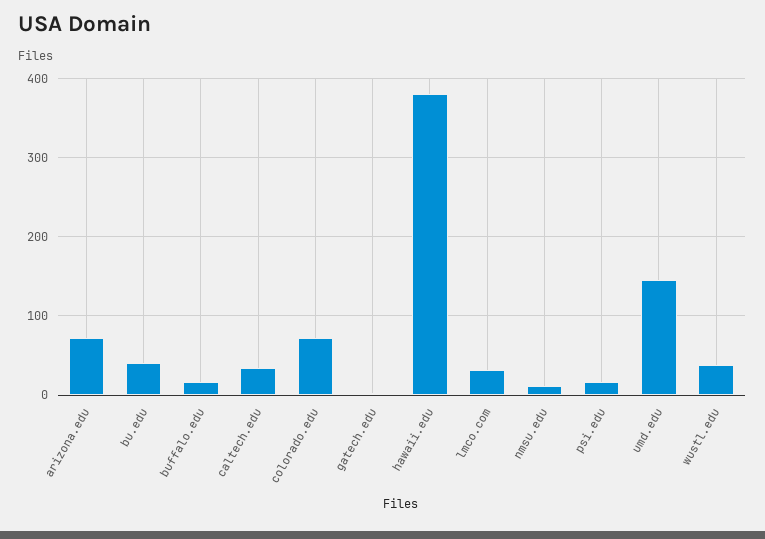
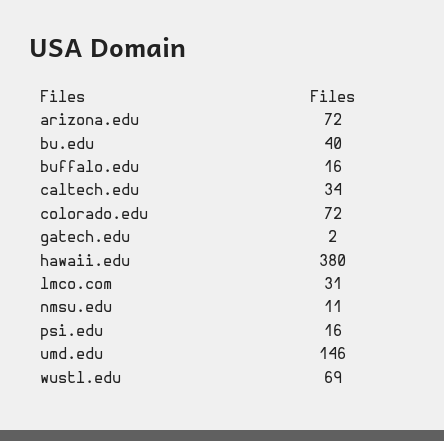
  {
    "arizona.edu": 72,
    "bu.edu": 40,
    "buffalo.edu": 16,
    "caltech.edu": 34,
    "colorado.edu": 72,
    "gatech.edu": 2,
    "hawaii.edu": 380,
    "lmco.com": 31,
    "nmsu.edu": 11,
    "psi.edu": 16,
    "umd.edu": 146,
-   "wustl.edu": 40
+   "wustl.edu": 69
  }

